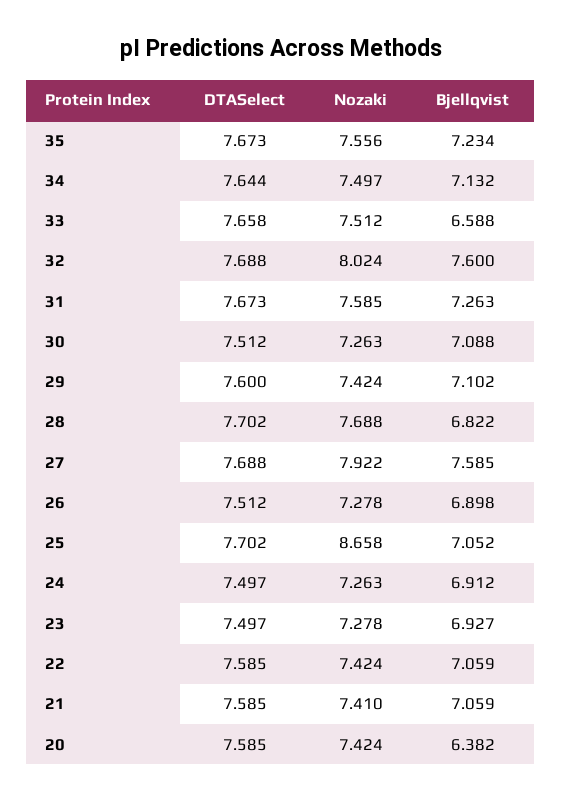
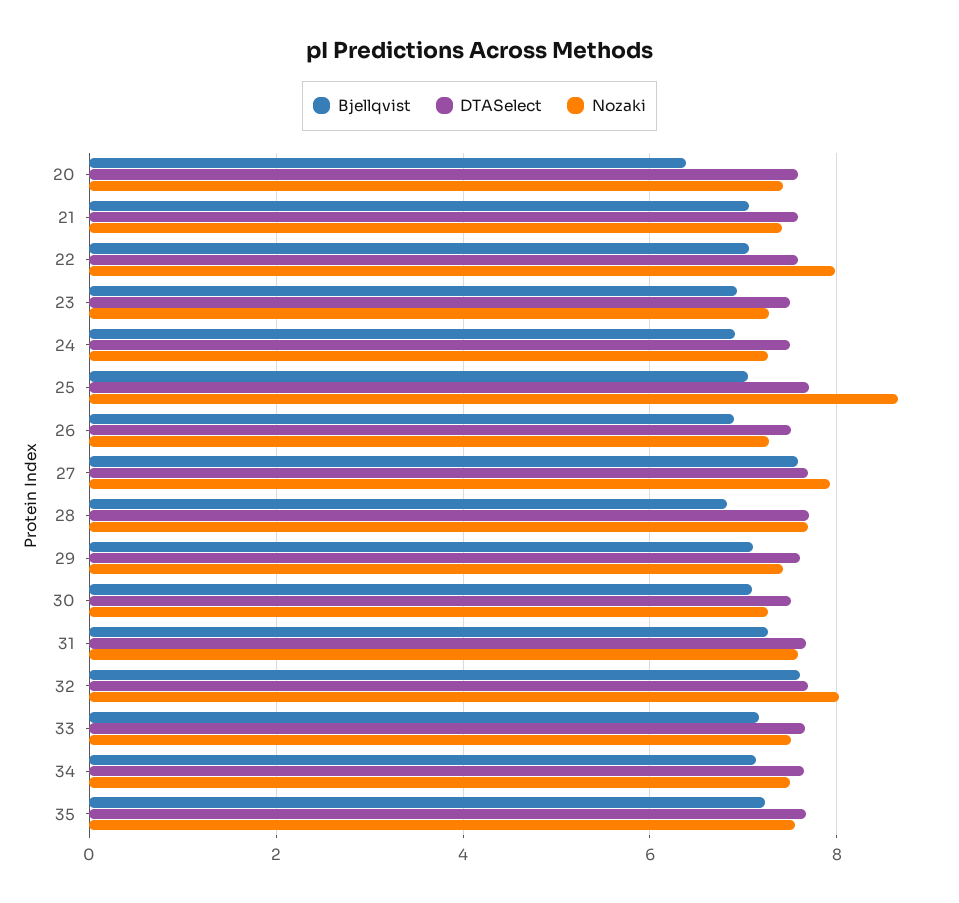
  {
    "DTASelect": {
      "35": 7.673,
      "34": 7.644,
      "33": 7.658,
      "32": 7.688,
      "31": 7.673,
      "30": 7.512,
      "29": 7.6,
      "28": 7.702,
      "27": 7.688,
      "26": 7.512,
      "25": 7.702,
      "24": 7.497,
      "23": 7.497,
      "22": 7.585,
      "21": 7.585,
      "20": 7.585
    },
    "Nozaki": {
      "35": 7.556,
      "34": 7.497,
      "33": 7.512,
      "32": 8.024,
      "31": 7.585,
      "30": 7.263,
      "29": 7.424,
      "28": 7.688,
      "27": 7.922,
      "26": 7.278,
      "25": 8.658,
      "24": 7.263,
      "23": 7.278,
-     "22": 7.424,
+     "22": 8,
      "21": 7.41,
      "20": 7.424
    },
    "Bjellqvist": {
      "35": 7.234,
      "34": 7.132,
-     "33": 6.588,
+     "33": 7.2,
      "32": 7.6,
      "31": 7.263,
      "30": 7.088,
      "29": 7.102,
      "28": 6.822,
      "27": 7.585,
      "26": 6.898,
      "25": 7.052,
      "24": 6.912,
      "23": 6.927,
      "22": 7.059,
      "21": 7.059,
      "20": 6.382
    }
  }

